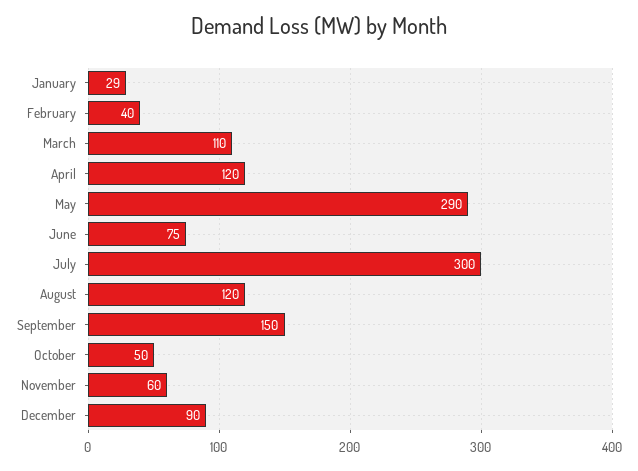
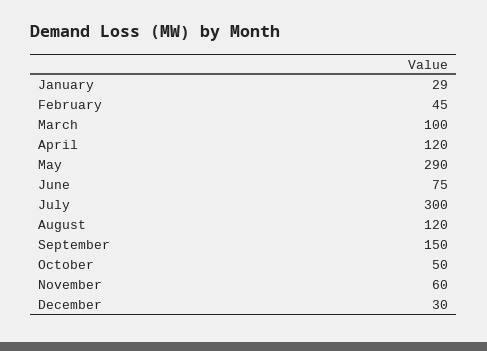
  {
    "January": 29,
-   "February": 40,
+   "February": 45,
-   "March": 110,
+   "March": 100,
    "April": 120,
    "May": 290,
    "June": 75,
    "July": 300,
    "August": 120,
    "September": 150,
    "October": 50,
    "November": 60,
-   "December": 90
+   "December": 30
  }

